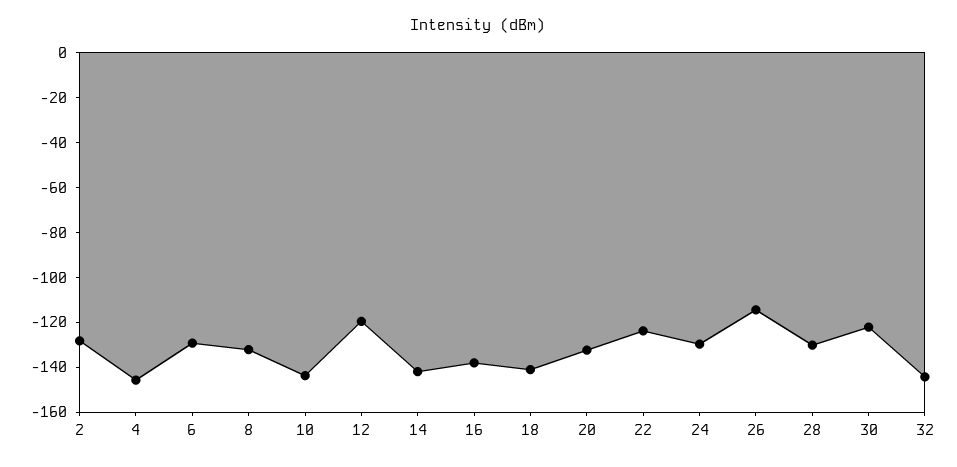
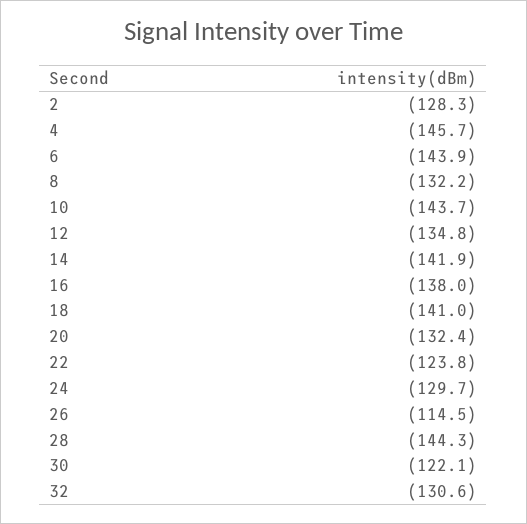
  {
    "2": -128.3,
    "4": -145.7,
-   "6": -130,
+   "6": -143.9,
    "8": -132.2,
    "10": -143.7,
-   "12": -120,
+   "12": -134.8,
    "14": -141.9,
    "16": -138,
    "18": -141,
    "20": -132.4,
    "22": -123.8,
    "24": -129.7,
    "26": -114.5,
-   "28": -130,
+   "28": -144.3,
    "30": -122.1,
-   "32": -145
+   "32": -130.6
  }

